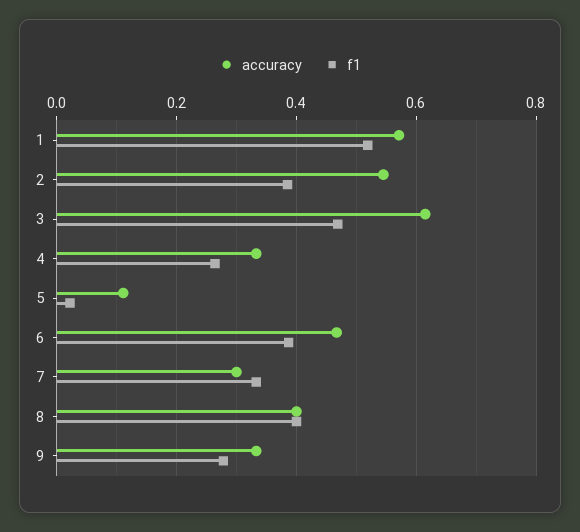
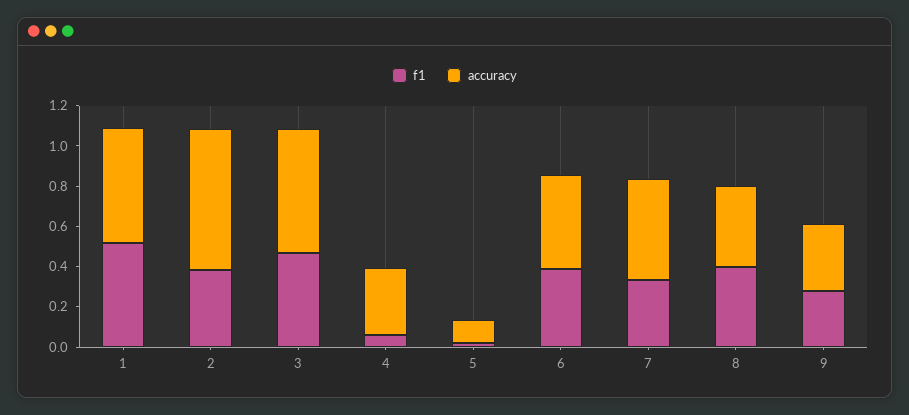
  {
    "accuracy": {
      "1": 0.58,
-     "2": 0.54,
+     "2": 0.7,
      "3": 0.62,
      "4": 0.34,
      "5": 0.12,
      "6": 0.46,
-     "7": 0.3,
+     "7": 0.5,
      "8": 0.4,
      "9": 0.34
    },
    "f1": {
      "1": 0.52,
      "2": 0.38,
      "3": 0.46,
-     "4": 0.26,
+     "4": 0.05,
      "5": 0.02,
      "6": 0.38,
      "7": 0.34,
      "8": 0.4,
      "9": 0.28
    }
  }

